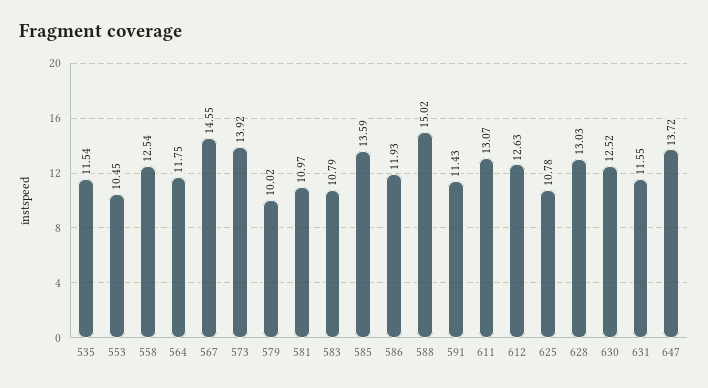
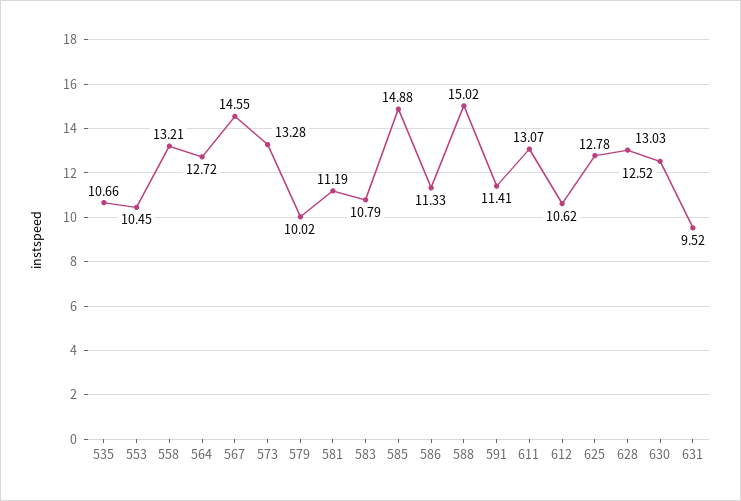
  {
-   "535": 11.54,
+   "535": 10.66,
    "553": 10.45,
-   "558": 12.54,
+   "558": 13.21,
-   "564": 11.75,
+   "564": 12.72,
    "567": 14.55,
-   "573": 13.92,
+   "573": 13.28,
    "579": 10.02,
-   "581": 10.97,
+   "581": 11.19,
    "583": 10.79,
-   "585": 13.59,
+   "585": 14.88,
-   "586": 11.93,
+   "586": 11.33,
    "588": 15.02,
-   "591": 11.43,
+   "591": 11.41,
    "611": 13.07,
-   "612": 12.63,
+   "612": 10.62,
-   "625": 10.78,
+   "625": 12.78,
    "628": 13.03,
    "630": 12.52,
-   "631": 11.55,
+   "631": 9.52
-   "647": 13.72
  }

